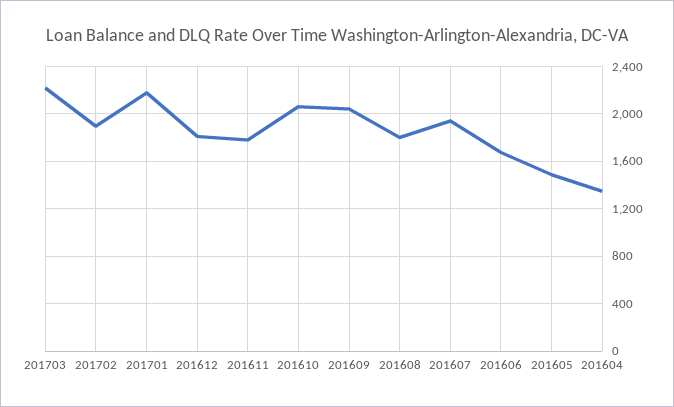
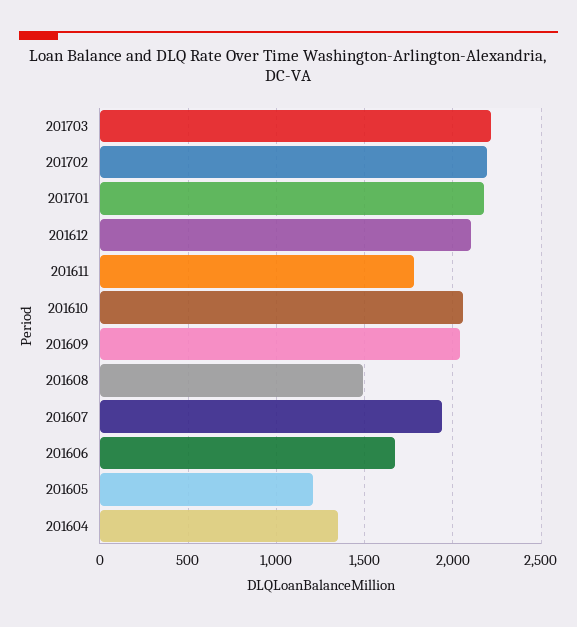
  {
    "201703": 2200,
-   "201702": 1900,
+   "201702": 2200,
    "201701": 2200,
-   "201612": 1800,
+   "201612": 2100,
    "201611": 1800,
    "201610": 2050,
    "201609": 2050,
-   "201608": 1800,
+   "201608": 1500,
    "201607": 1950,
    "201606": 1700,
-   "201605": 1500,
+   "201605": 1200,
    "201604": 1350
  }

